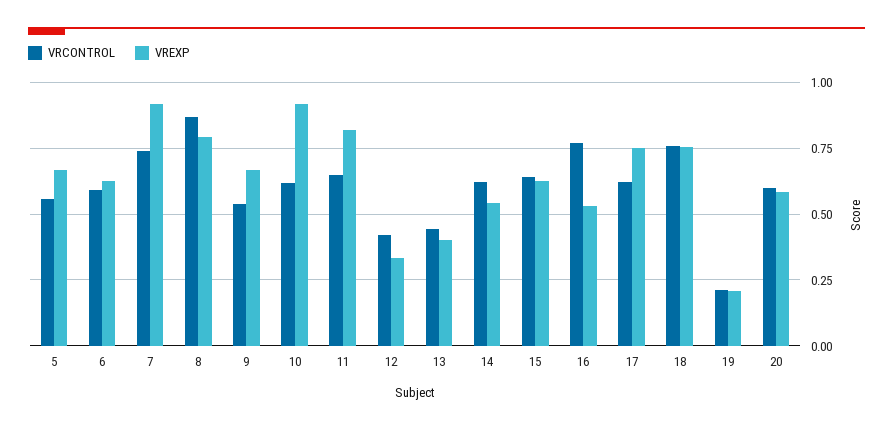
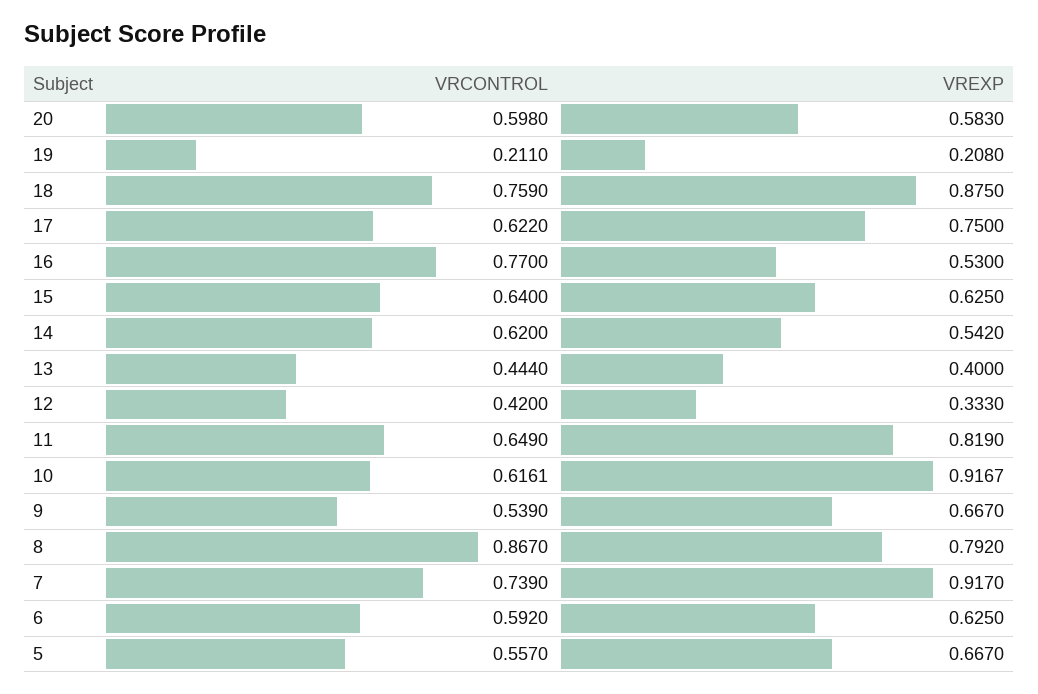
  {
    "VRCONTROL": {
      "5": 0.557,
      "6": 0.592,
      "7": 0.739,
      "8": 0.867,
      "9": 0.539,
      "10": 0.6161,
      "11": 0.649,
      "12": 0.42,
      "13": 0.444,
      "14": 0.62,
      "15": 0.64,
      "16": 0.77,
      "17": 0.622,
      "18": 0.759,
      "19": 0.211,
      "20": 0.598
    },
    "VREXP": {
      "5": 0.667,
      "6": 0.625,
      "7": 0.917,
      "8": 0.792,
      "9": 0.667,
      "10": 0.9167,
      "11": 0.819,
      "12": 0.333,
      "13": 0.4,
      "14": 0.542,
      "15": 0.625,
      "16": 0.53,
      "17": 0.75,
-     "18": 0.75,
+     "18": 0.875,
      "19": 0.208,
      "20": 0.583
    }
  }

